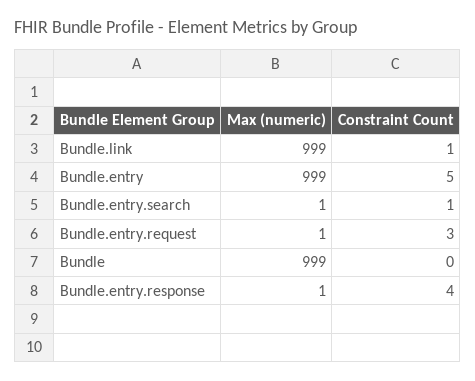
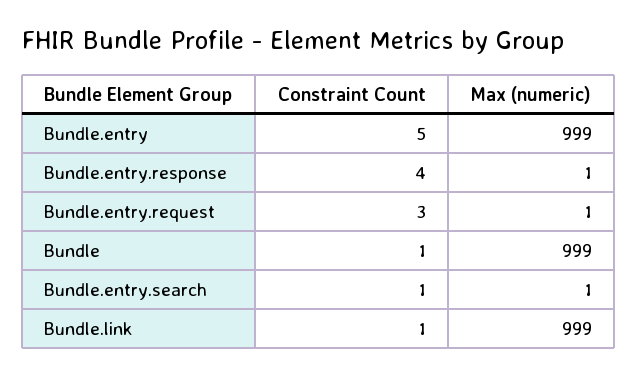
  {
    "Max (numeric)": {
      "Bundle.link": 999,
      "Bundle.entry": 999,
      "Bundle.entry.search": 1,
      "Bundle.entry.request": 1,
      "Bundle": 999,
      "Bundle.entry.response": 1
    },
    "Constraint Count": {
      "Bundle.link": 1,
      "Bundle.entry": 5,
      "Bundle.entry.search": 1,
      "Bundle.entry.request": 3,
-     "Bundle": 0,
+     "Bundle": 1,
      "Bundle.entry.response": 4
    }
  }

